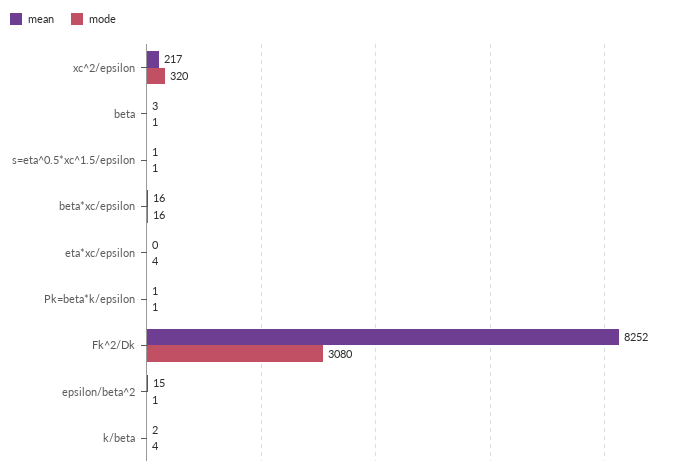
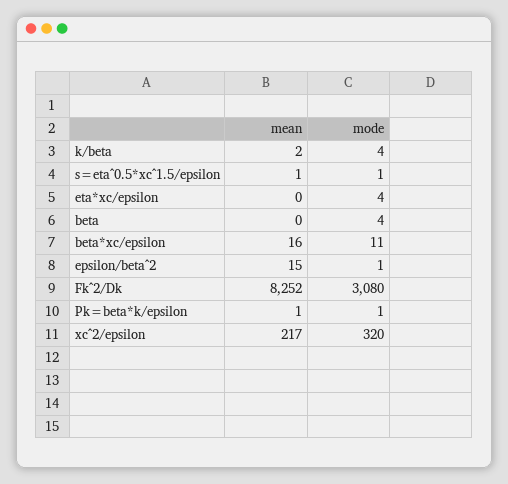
  {
    "mean": {
      "xc^2/epsilon": 217,
-     "beta": 3,
+     "beta": 0,
      "s=eta^0.5*xc^1.5/epsilon": 1,
      "beta*xc/epsilon": 16,
      "eta*xc/epsilon": 0,
      "Pk=beta*k/epsilon": 1,
      "Fk^2/Dk": 8252,
      "epsilon/beta^2": 15,
      "k/beta": 2
    },
    "mode": {
      "xc^2/epsilon": 320,
-     "beta": 1,
+     "beta": 4,
      "s=eta^0.5*xc^1.5/epsilon": 1,
-     "beta*xc/epsilon": 16,
+     "beta*xc/epsilon": 11,
      "eta*xc/epsilon": 4,
      "Pk=beta*k/epsilon": 1,
      "Fk^2/Dk": 3080,
      "epsilon/beta^2": 1,
      "k/beta": 4
    }
  }

